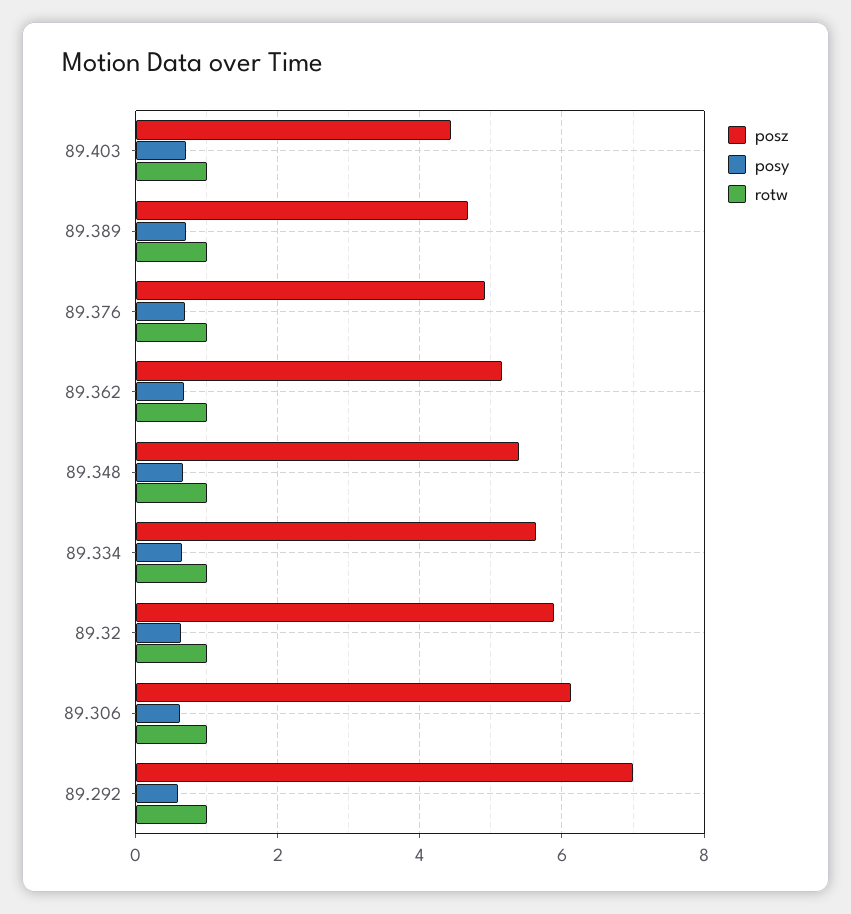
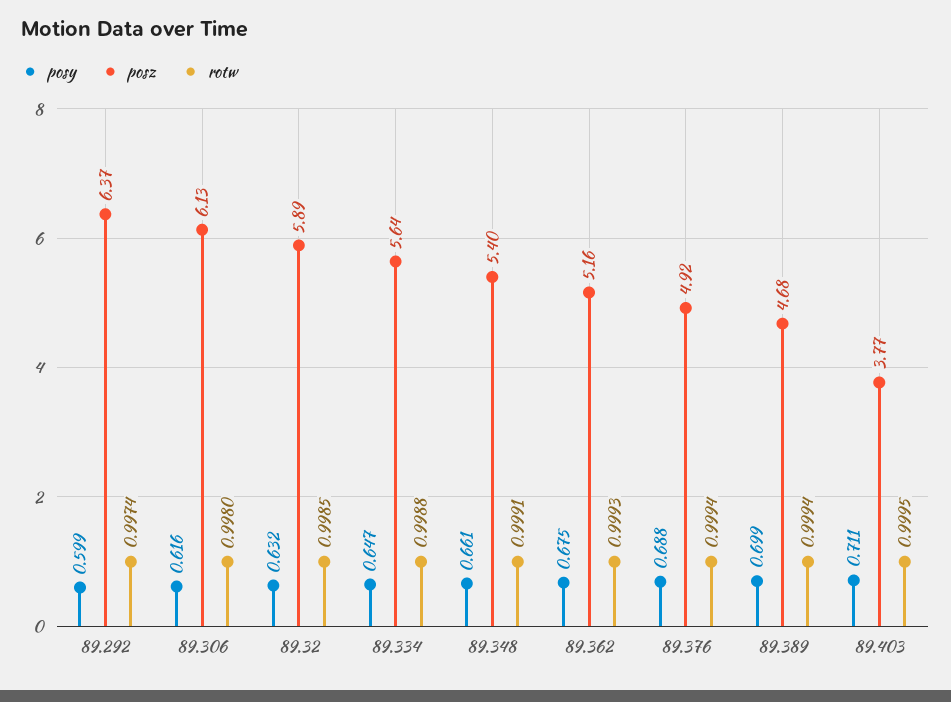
  {
    "posz": {
-     "89.403": 4.4,
+     "89.403": 3.77,
      "89.389": 4.68,
      "89.376": 4.92,
      "89.362": 5.16,
      "89.348": 5.4,
      "89.334": 5.64,
      "89.32": 5.89,
      "89.306": 6.13,
-     "89.292": 7
+     "89.292": 6.37
    },
    "posy": {
      "89.403": 0.711,
      "89.389": 0.699,
      "89.376": 0.688,
      "89.362": 0.675,
      "89.348": 0.661,
      "89.334": 0.647,
      "89.32": 0.632,
      "89.306": 0.616,
      "89.292": 0.599
    },
    "rotw": {
      "89.403": 0.9995,
      "89.389": 0.9994,
      "89.376": 0.9994,
      "89.362": 0.9993,
      "89.348": 0.9991,
      "89.334": 0.9988,
      "89.32": 0.9985,
      "89.306": 0.998,
      "89.292": 0.9974
    }
  }

